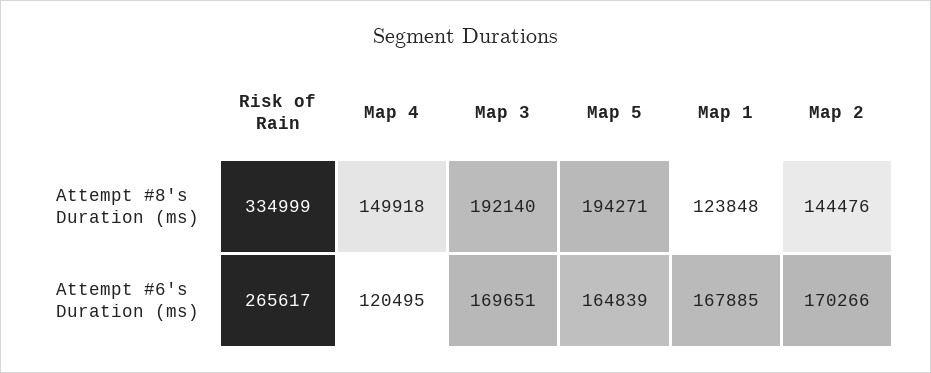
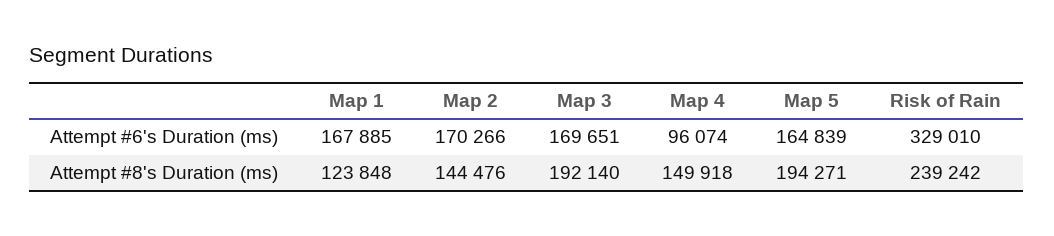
  {
    "Risk of Rain": {
-     "Attempt #8's Duration (ms)": 334999,
+     "Attempt #8's Duration (ms)": 239242,
-     "Attempt #6's Duration (ms)": 265617
+     "Attempt #6's Duration (ms)": 329010
    },
    "Map 4": {
      "Attempt #8's Duration (ms)": 149918,
-     "Attempt #6's Duration (ms)": 120495
+     "Attempt #6's Duration (ms)": 96074
    },
    "Map 3": {
      "Attempt #8's Duration (ms)": 192140,
      "Attempt #6's Duration (ms)": 169651
    },
    "Map 5": {
      "Attempt #8's Duration (ms)": 194271,
      "Attempt #6's Duration (ms)": 164839
    },
    "Map 1": {
      "Attempt #8's Duration (ms)": 123848,
      "Attempt #6's Duration (ms)": 167885
    },
    "Map 2": {
      "Attempt #8's Duration (ms)": 144476,
      "Attempt #6's Duration (ms)": 170266
    }
  }

